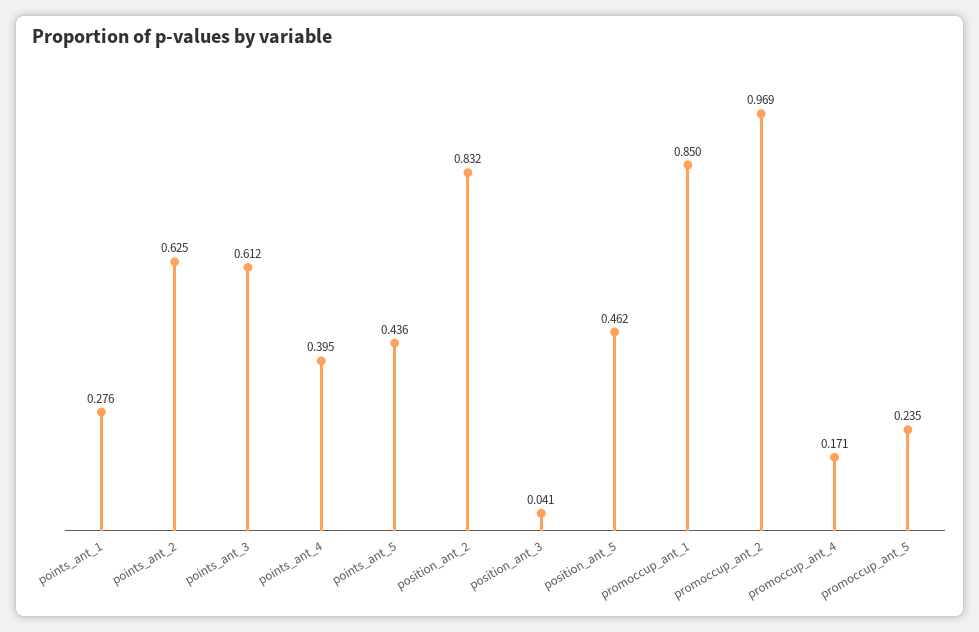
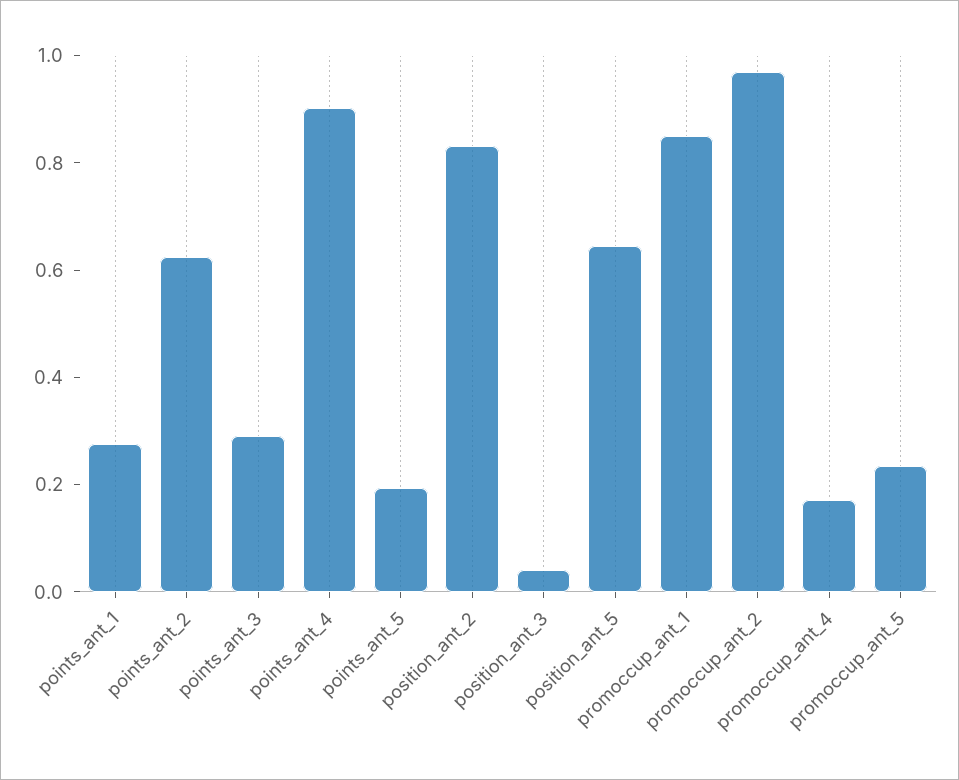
  {
    "points_ant_1": 0.276,
    "points_ant_2": 0.625,
-   "points_ant_3": 0.612,
+   "points_ant_3": 0.3,
-   "points_ant_4": 0.395,
+   "points_ant_4": 0.9,
-   "points_ant_5": 0.436,
+   "points_ant_5": 0.2,
    "position_ant_2": 0.832,
    "position_ant_3": 0.041,
-   "position_ant_5": 0.462,
+   "position_ant_5": 0.65,
    "promoccup_ant_1": 0.85,
    "promoccup_ant_2": 0.969,
    "promoccup_ant_4": 0.171,
    "promoccup_ant_5": 0.235
  }

